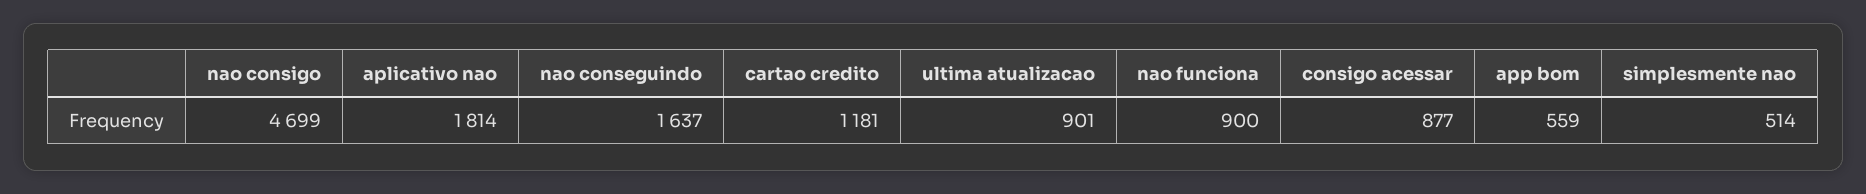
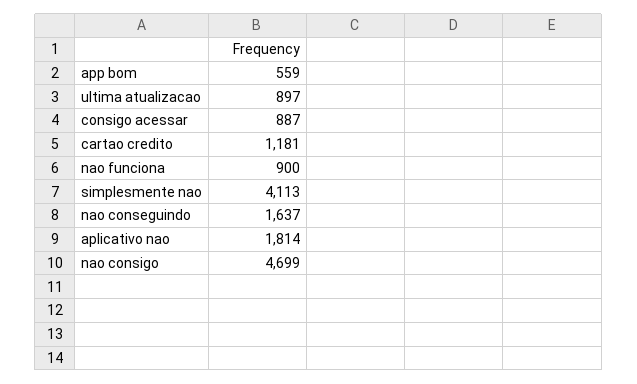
  {
    "nao consigo": 4699,
    "aplicativo nao": 1814,
    "nao conseguindo": 1637,
    "cartao credito": 1181,
-   "ultima atualizacao": 901,
+   "ultima atualizacao": 897,
    "nao funciona": 900,
-   "consigo acessar": 877,
+   "consigo acessar": 887,
    "app bom": 559,
-   "simplesmente nao": 514
+   "simplesmente nao": 4113
  }

